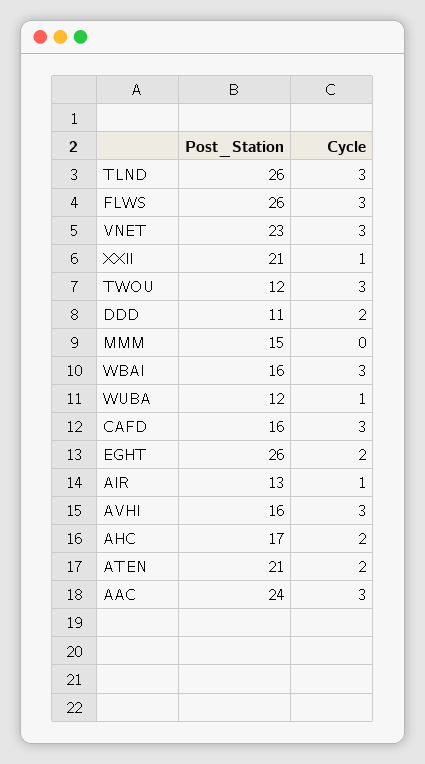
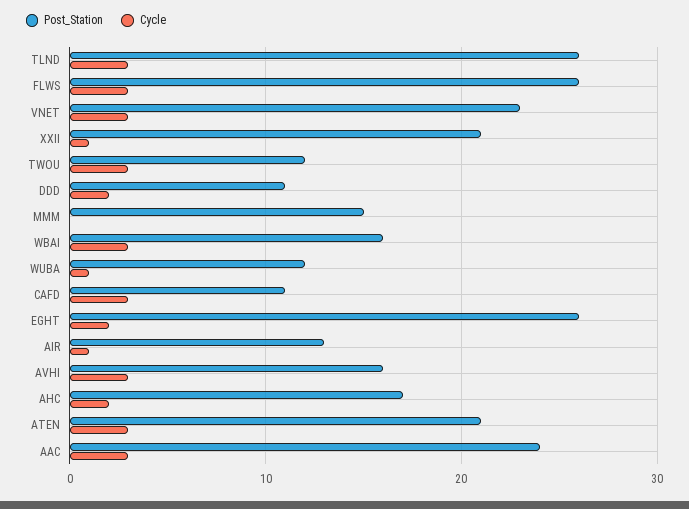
  {
    "Post_Station": {
      "TLND": 26,
      "FLWS": 26,
      "VNET": 23,
      "XXII": 21,
      "TWOU": 12,
      "DDD": 11,
      "MMM": 15,
      "WBAI": 16,
      "WUBA": 12,
-     "CAFD": 16,
+     "CAFD": 11,
      "EGHT": 26,
      "AIR": 13,
      "AVHI": 16,
      "AHC": 17,
      "ATEN": 21,
      "AAC": 24
    },
    "Cycle": {
      "TLND": 3,
      "FLWS": 3,
      "VNET": 3,
      "XXII": 1,
      "TWOU": 3,
      "DDD": 2,
      "MMM": 0,
      "WBAI": 3,
      "WUBA": 1,
      "CAFD": 3,
      "EGHT": 2,
      "AIR": 1,
      "AVHI": 3,
      "AHC": 2,
-     "ATEN": 2,
+     "ATEN": 3,
      "AAC": 3
    }
  }

